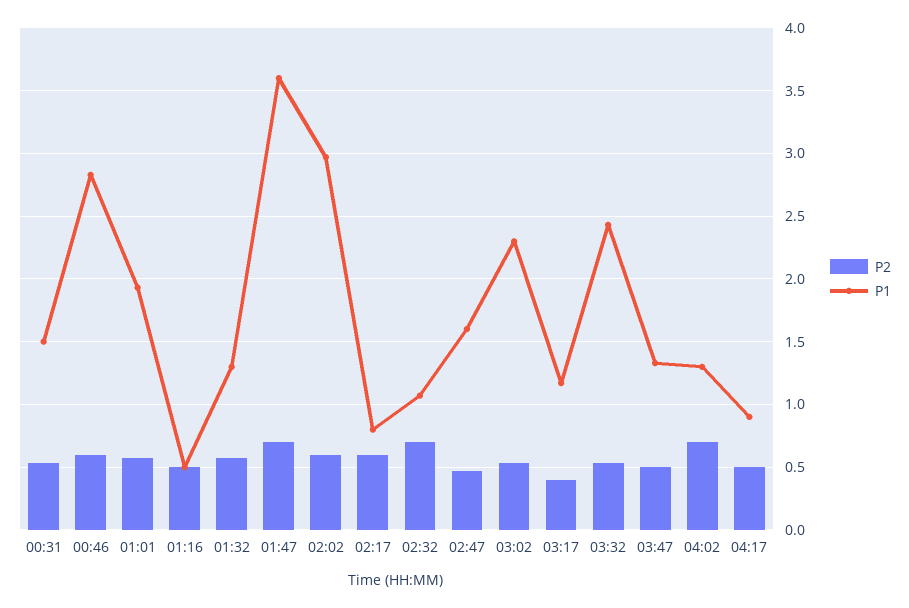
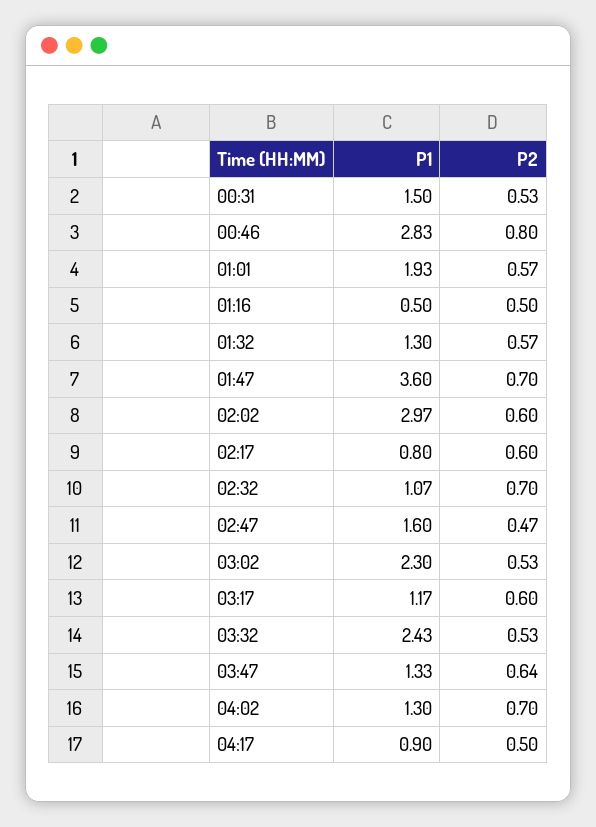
  {
    "P2": {
      "00:31": 0.53,
-     "00:46": 0.6,
+     "00:46": 0.8,
      "01:01": 0.57,
      "01:16": 0.5,
      "01:32": 0.57,
      "01:47": 0.7,
      "02:02": 0.6,
      "02:17": 0.6,
      "02:32": 0.7,
      "02:47": 0.47,
      "03:02": 0.53,
-     "03:17": 0.4,
+     "03:17": 0.6,
      "03:32": 0.53,
-     "03:47": 0.5,
+     "03:47": 0.64,
      "04:02": 0.7,
      "04:17": 0.5
    },
    "P1": {
      "00:31": 1.5,
      "00:46": 2.83,
      "01:01": 1.93,
      "01:16": 0.5,
      "01:32": 1.3,
      "01:47": 3.6,
      "02:02": 2.97,
      "02:17": 0.8,
      "02:32": 1.07,
      "02:47": 1.6,
      "03:02": 2.3,
      "03:17": 1.17,
      "03:32": 2.43,
      "03:47": 1.33,
      "04:02": 1.3,
      "04:17": 0.9
    }
  }

